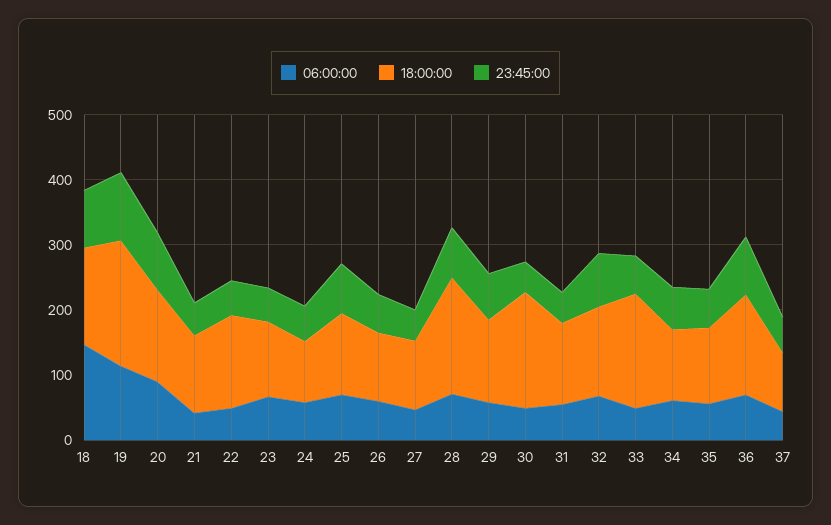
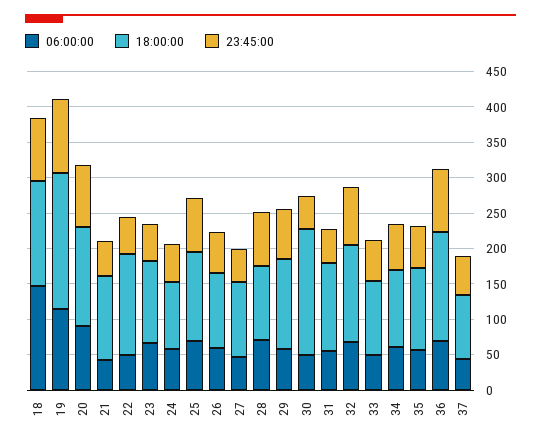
  {
    "06:00:00": {
      "18": 140,
      "19": 120,
      "20": 100,
      "21": 40,
      "22": 40,
      "23": 60,
      "24": 60,
      "25": 80,
      "26": 60,
      "27": 40,
      "28": 80,
      "29": 60,
      "30": 40,
      "31": 60,
      "32": 60,
      "33": 40,
      "34": 60,
      "35": 60,
      "36": 80,
      "37": 40
    },
    "18:00:00": {
      "18": 140,
      "19": 200,
      "20": 140,
      "21": 120,
      "22": 140,
      "23": 120,
      "24": 100,
      "25": 120,
      "26": 100,
      "27": 100,
-     "28": 180,
+     "28": 100,
      "29": 120,
      "30": 180,
      "31": 120,
      "32": 140,
-     "33": 180,
+     "33": 100,
      "34": 100,
      "35": 120,
      "36": 160,
      "37": 100
    },
    "23:45:00": {
      "18": 80,
      "19": 100,
      "20": 80,
      "21": 60,
      "22": 60,
      "23": 60,
      "24": 60,
      "25": 80,
      "26": 60,
      "27": 40,
      "28": 80,
      "29": 80,
      "30": 40,
      "31": 40,
      "32": 80,
      "33": 60,
      "34": 60,
      "35": 60,
      "36": 80,
      "37": 60
    }
  }

